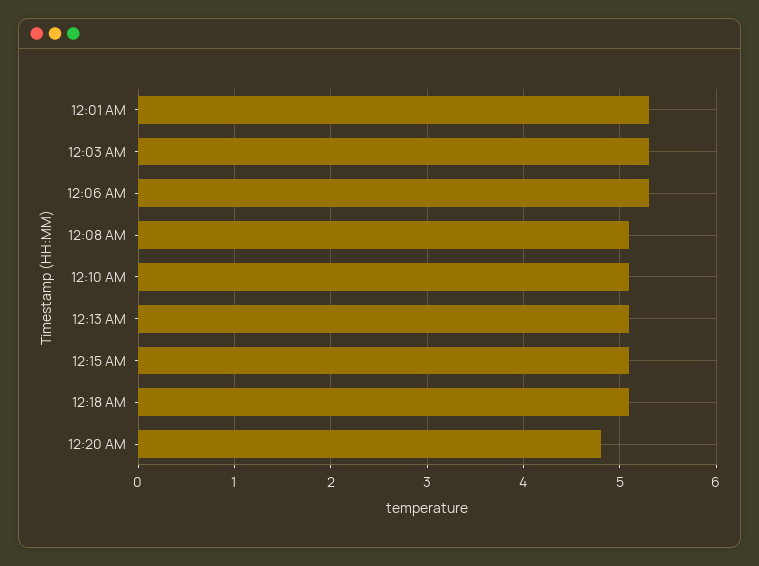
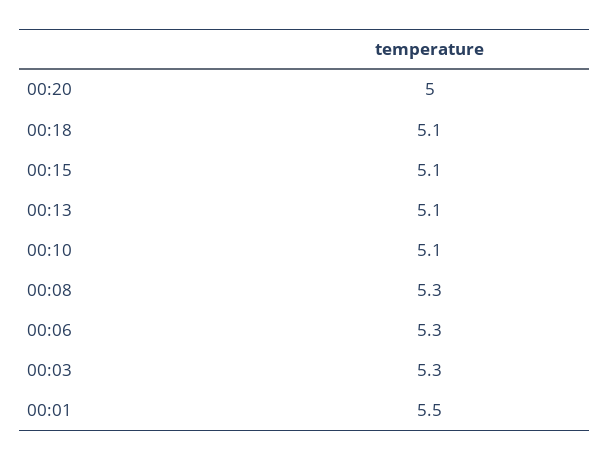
  {
-   "12:01 AM": 5.3,
+   "12:01 AM": 5.5,
    "12:03 AM": 5.3,
    "12:06 AM": 5.3,
-   "12:08 AM": 5.1,
+   "12:08 AM": 5.3,
    "12:10 AM": 5.1,
    "12:13 AM": 5.1,
    "12:15 AM": 5.1,
    "12:18 AM": 5.1,
-   "12:20 AM": 4.8
+   "12:20 AM": 5
  }

